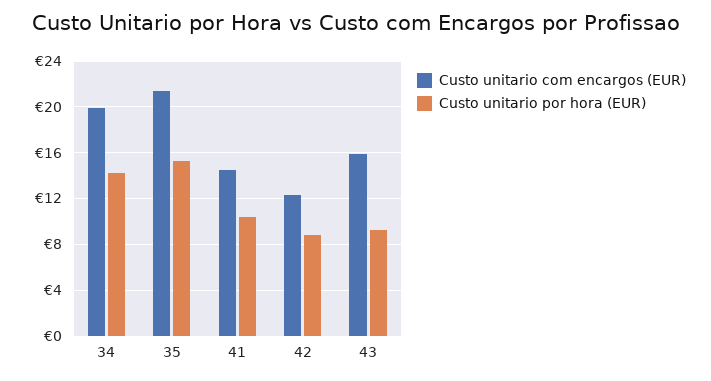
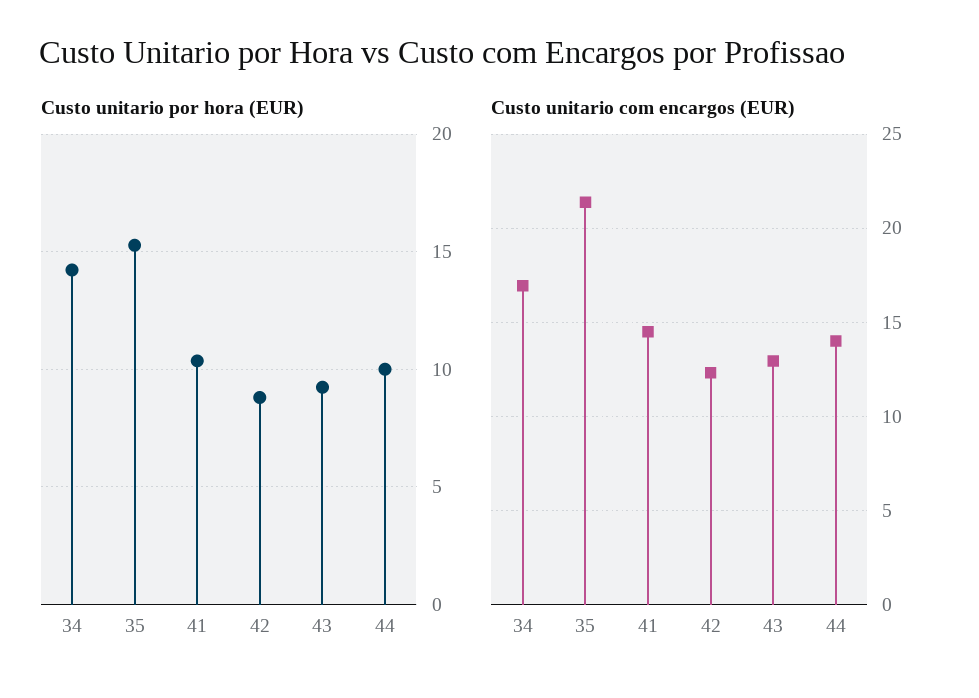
  {
    "Custo unitario com encargos (EUR)": {
-     "34": 20,
+     "34": 17,
      "35": 21.5,
      "41": 14.5,
      "42": 12.5,
-     "43": 16
+     "43": 13,
+     "44": 14
    },
    "Custo unitario por hora (EUR)": {
      "34": 14,
      "35": 15.5,
      "41": 10.5,
      "42": 9,
-     "43": 9
+     "43": 9,
+     "44": 10
    }
  }

